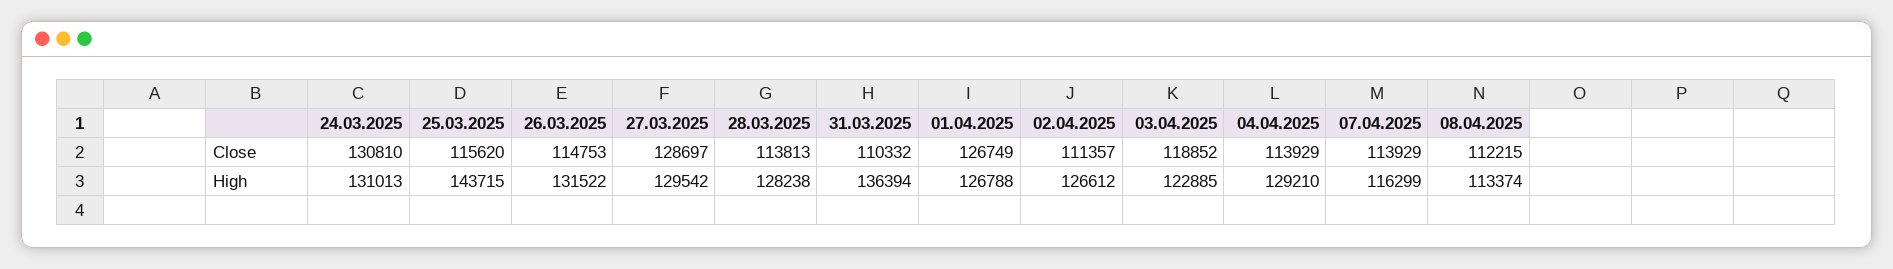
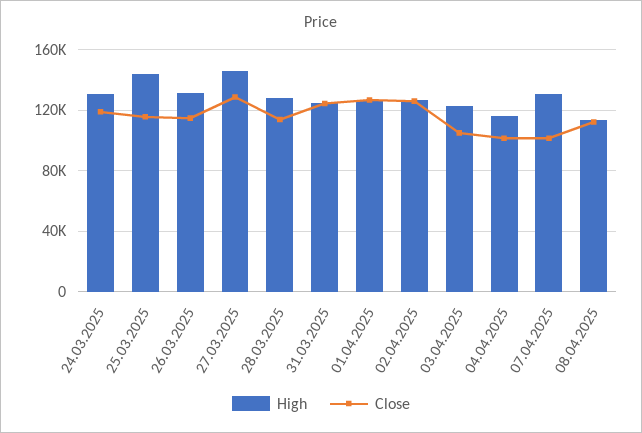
  {
    "Close": {
-     "24.03.2025": 130810,
+     "24.03.2025": 120000,
      "25.03.2025": 115620,
      "26.03.2025": 114753,
      "27.03.2025": 128697,
      "28.03.2025": 113813,
-     "31.03.2025": 110332,
+     "31.03.2025": 125000,
      "01.04.2025": 126749,
-     "02.04.2025": 111357,
+     "02.04.2025": 125000,
-     "03.04.2025": 118852,
+     "03.04.2025": 105000,
-     "04.04.2025": 113929,
+     "04.04.2025": 100000,
-     "07.04.2025": 113929,
+     "07.04.2025": 100000,
      "08.04.2025": 112215
    },
    "High": {
      "24.03.2025": 131013,
      "25.03.2025": 143715,
      "26.03.2025": 131522,
-     "27.03.2025": 129542,
+     "27.03.2025": 145000,
      "28.03.2025": 128238,
-     "31.03.2025": 136394,
+     "31.03.2025": 125000,
      "01.04.2025": 126788,
      "02.04.2025": 126612,
      "03.04.2025": 122885,
-     "04.04.2025": 129210,
+     "04.04.2025": 115000,
-     "07.04.2025": 116299,
+     "07.04.2025": 130000,
      "08.04.2025": 113374
    }
  }

